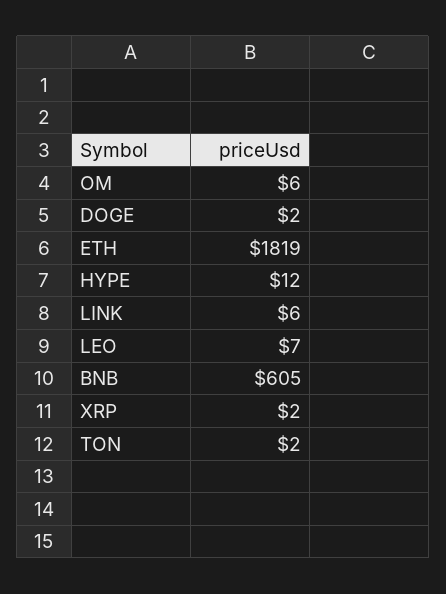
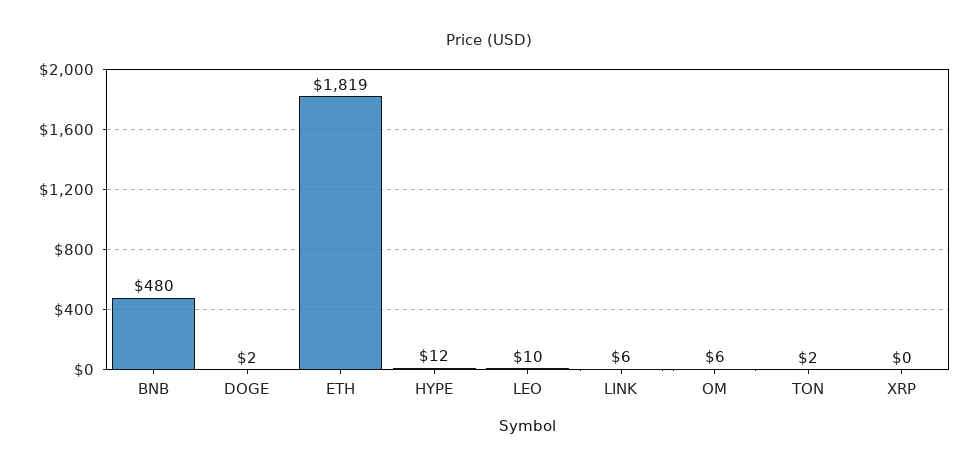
  {
    "OM": 6,
    "DOGE": 2,
    "ETH": 1819,
    "HYPE": 12,
    "LINK": 6,
-   "LEO": 7,
+   "LEO": 10,
-   "BNB": 605,
+   "BNB": 480,
-   "XRP": 2,
+   "XRP": 0,
    "TON": 2
  }

